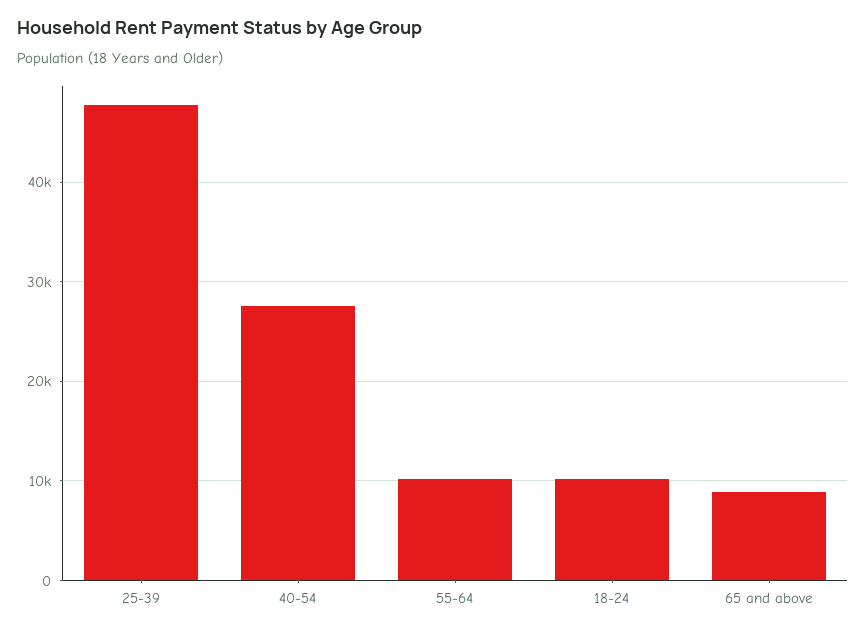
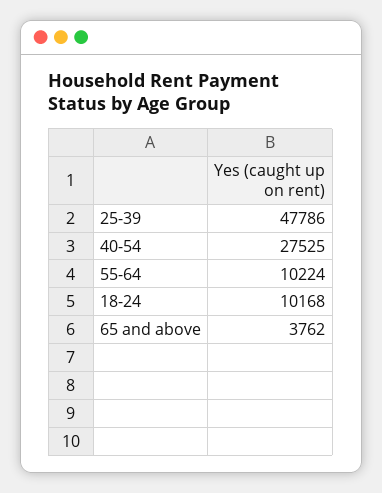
  {
    "25-39": 47786,
    "40-54": 27525,
    "55-64": 10224,
    "18-24": 10168,
-   "65 and above": 9000
+   "65 and above": 3762
  }

